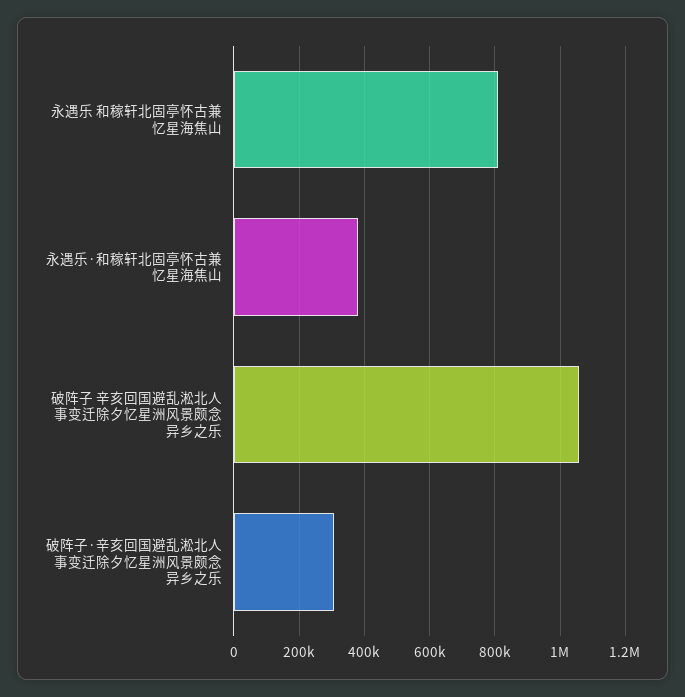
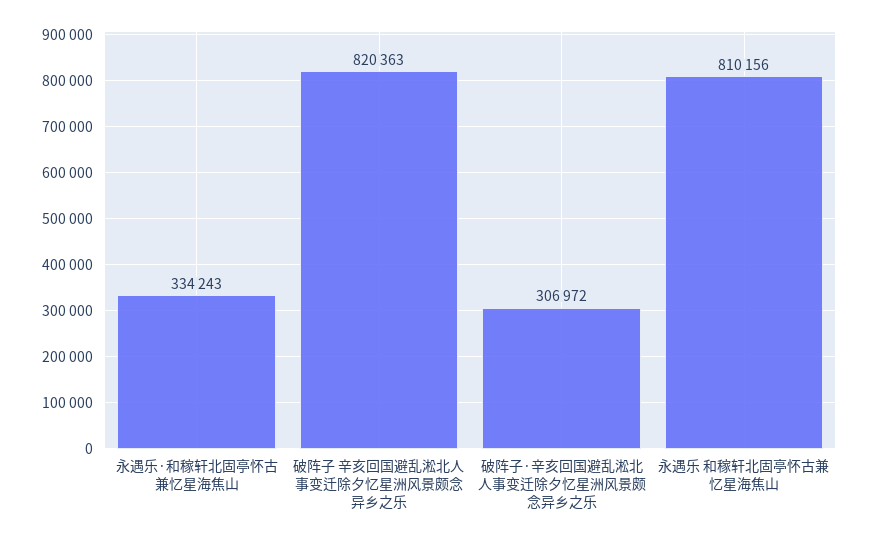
  {
    "永遇乐 和稼轩北固亭怀古兼忆星海焦山": 810156,
-   "永遇乐·和稼轩北固亭怀古兼忆星海焦山": 380000,
+   "永遇乐·和稼轩北固亭怀古兼忆星海焦山": 334243,
-   "破阵子 辛亥回国避乱淞北人事变迁除夕忆星洲风景颇念异乡之乐": 1060000,
+   "破阵子 辛亥回国避乱淞北人事变迁除夕忆星洲风景颇念异乡之乐": 820363,
    "破阵子·辛亥回国避乱淞北人事变迁除夕忆星洲风景颇念异乡之乐": 306972
  }

